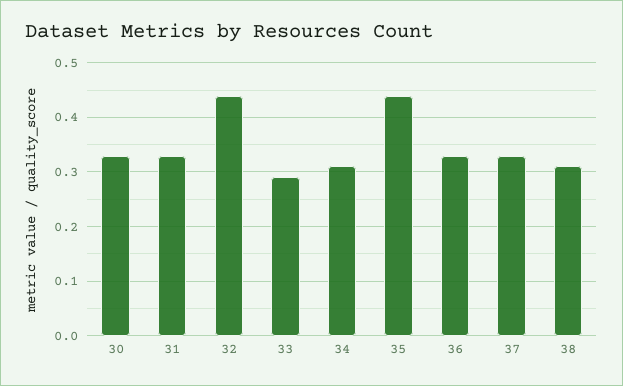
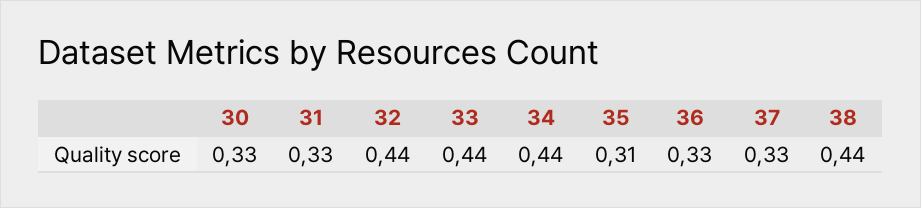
  {
    "30": 0.33,
    "31": 0.33,
    "32": 0.44,
-   "33": 0.3,
+   "33": 0.44,
-   "34": 0.3,
+   "34": 0.44,
-   "35": 0.45,
+   "35": 0.31,
    "36": 0.33,
    "37": 0.33,
-   "38": 0.3
+   "38": 0.44
  }

